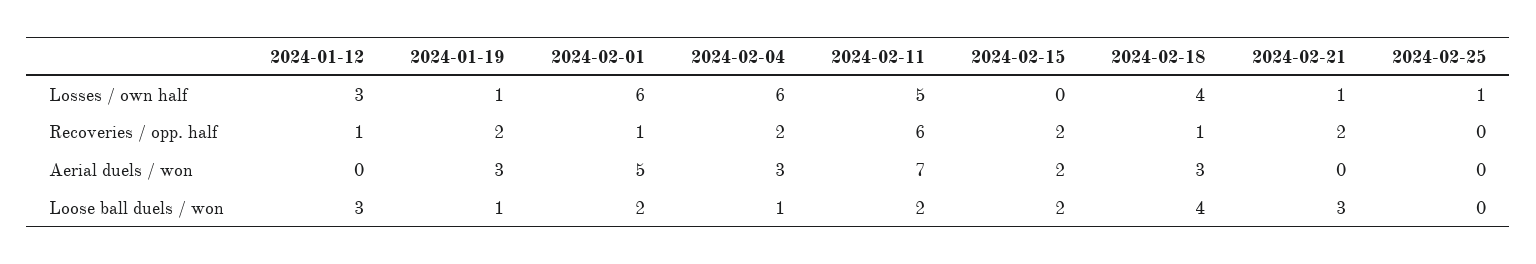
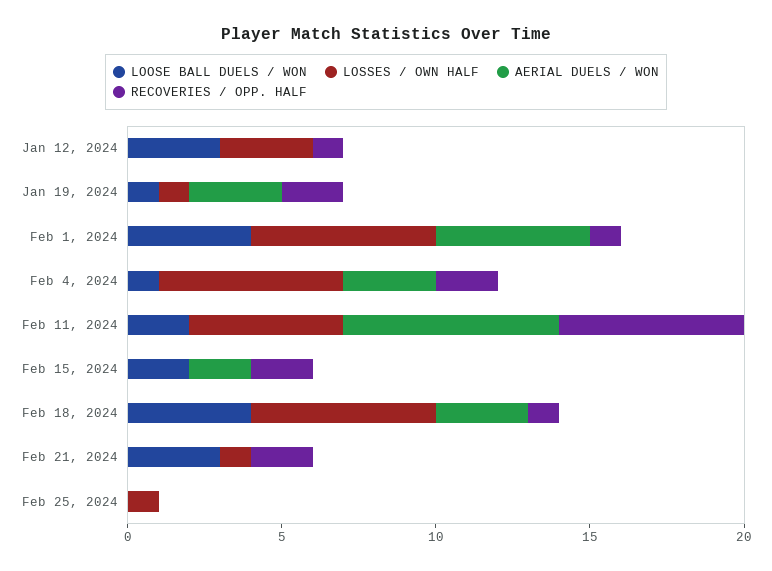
  {
    "Losses / own half": {
      "2024-01-12": 3,
      "2024-01-19": 1,
      "2024-02-01": 6,
      "2024-02-04": 6,
      "2024-02-11": 5,
      "2024-02-15": 0,
-     "2024-02-18": 4,
+     "2024-02-18": 6,
      "2024-02-21": 1,
      "2024-02-25": 1
    },
    "Recoveries / opp. half": {
      "2024-01-12": 1,
      "2024-01-19": 2,
      "2024-02-01": 1,
      "2024-02-04": 2,
      "2024-02-11": 6,
      "2024-02-15": 2,
      "2024-02-18": 1,
      "2024-02-21": 2,
      "2024-02-25": 0
    },
    "Aerial duels / won": {
      "2024-01-12": 0,
      "2024-01-19": 3,
      "2024-02-01": 5,
      "2024-02-04": 3,
      "2024-02-11": 7,
      "2024-02-15": 2,
      "2024-02-18": 3,
      "2024-02-21": 0,
      "2024-02-25": 0
    },
    "Loose ball duels / won": {
      "2024-01-12": 3,
      "2024-01-19": 1,
-     "2024-02-01": 2,
+     "2024-02-01": 4,
      "2024-02-04": 1,
      "2024-02-11": 2,
      "2024-02-15": 2,
      "2024-02-18": 4,
      "2024-02-21": 3,
      "2024-02-25": 0
    }
  }

